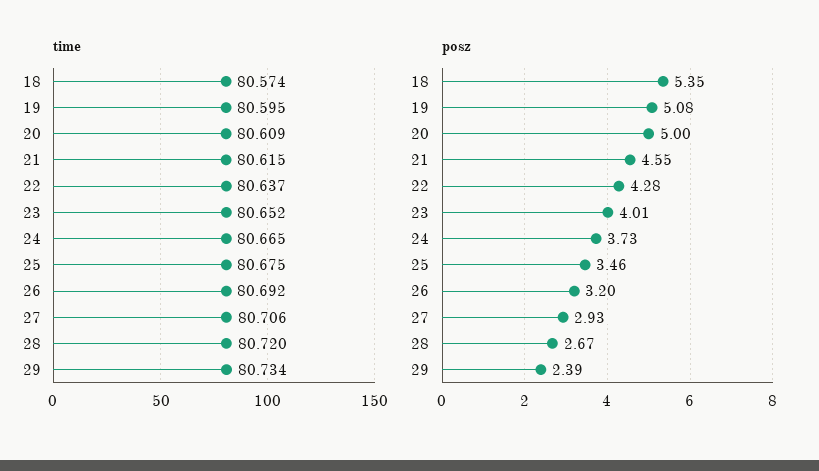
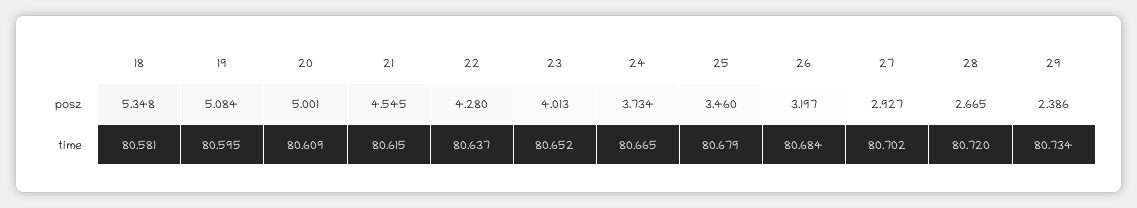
  {
    "time": {
-     "18": 80.574,
+     "18": 80.581,
      "19": 80.595,
      "20": 80.609,
      "21": 80.615,
      "22": 80.637,
      "23": 80.652,
      "24": 80.665,
-     "25": 80.675,
+     "25": 80.679,
-     "26": 80.692,
+     "26": 80.684,
-     "27": 80.706,
+     "27": 80.702,
      "28": 80.72,
      "29": 80.734
    },
    "posz": {
      "18": 5.348,
      "19": 5.084,
      "20": 5.001,
      "21": 4.545,
      "22": 4.28,
      "23": 4.013,
      "24": 3.734,
      "25": 3.46,
      "26": 3.197,
      "27": 2.927,
      "28": 2.665,
      "29": 2.386
    }
  }

